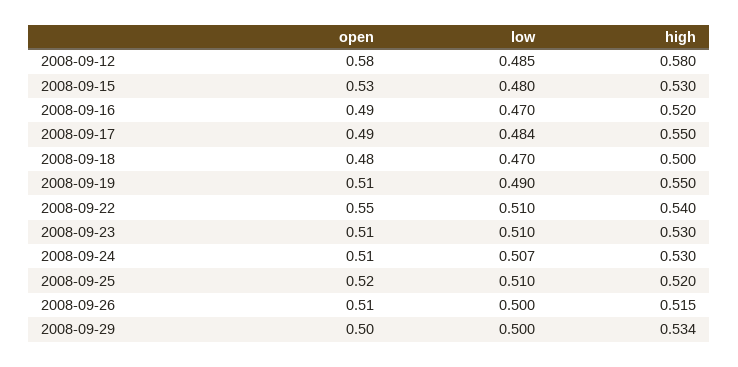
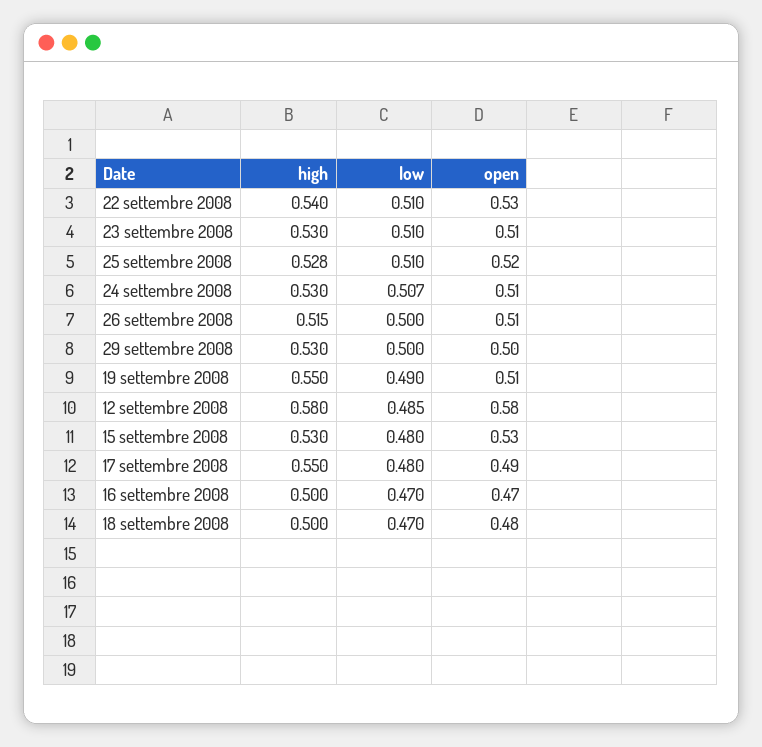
  {
    "open": {
      "2008-09-12": 0.58,
      "2008-09-15": 0.53,
-     "2008-09-16": 0.49,
+     "2008-09-16": 0.47,
      "2008-09-17": 0.49,
      "2008-09-18": 0.48,
      "2008-09-19": 0.51,
-     "2008-09-22": 0.55,
+     "2008-09-22": 0.53,
      "2008-09-23": 0.51,
      "2008-09-24": 0.51,
      "2008-09-25": 0.52,
      "2008-09-26": 0.51,
      "2008-09-29": 0.5
    },
    "low": {
      "2008-09-12": 0.485,
      "2008-09-15": 0.48,
      "2008-09-16": 0.47,
-     "2008-09-17": 0.484,
+     "2008-09-17": 0.48,
      "2008-09-18": 0.47,
      "2008-09-19": 0.49,
      "2008-09-22": 0.51,
      "2008-09-23": 0.51,
      "2008-09-24": 0.507,
      "2008-09-25": 0.51,
      "2008-09-26": 0.5,
      "2008-09-29": 0.5
    },
    "high": {
      "2008-09-12": 0.58,
      "2008-09-15": 0.53,
-     "2008-09-16": 0.52,
+     "2008-09-16": 0.5,
      "2008-09-17": 0.55,
      "2008-09-18": 0.5,
      "2008-09-19": 0.55,
      "2008-09-22": 0.54,
      "2008-09-23": 0.53,
      "2008-09-24": 0.53,
-     "2008-09-25": 0.52,
+     "2008-09-25": 0.528,
      "2008-09-26": 0.515,
-     "2008-09-29": 0.534
+     "2008-09-29": 0.53
    }
  }

